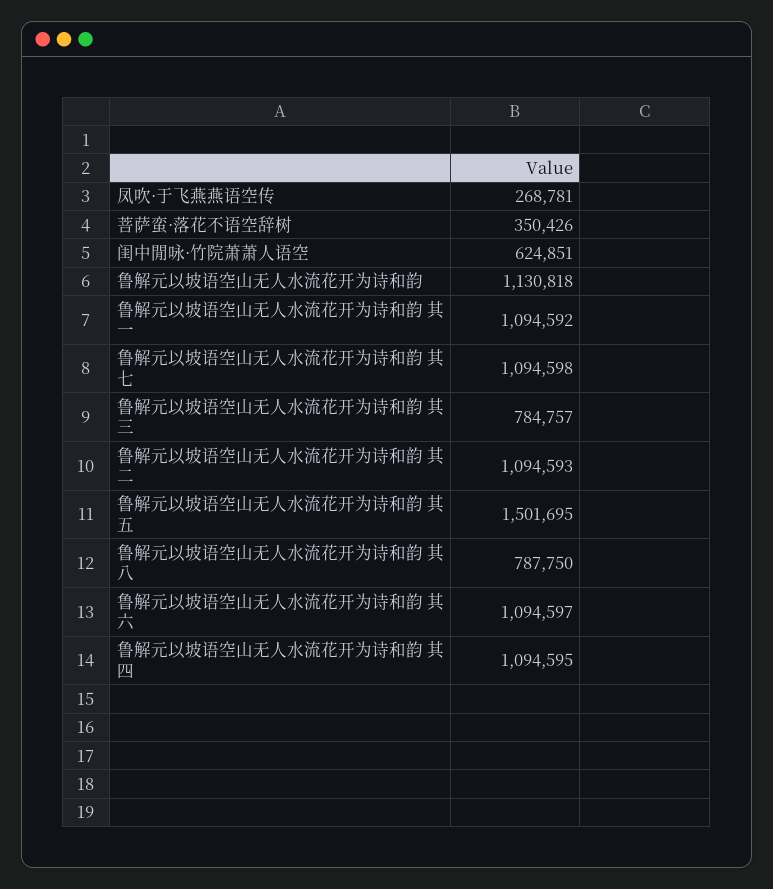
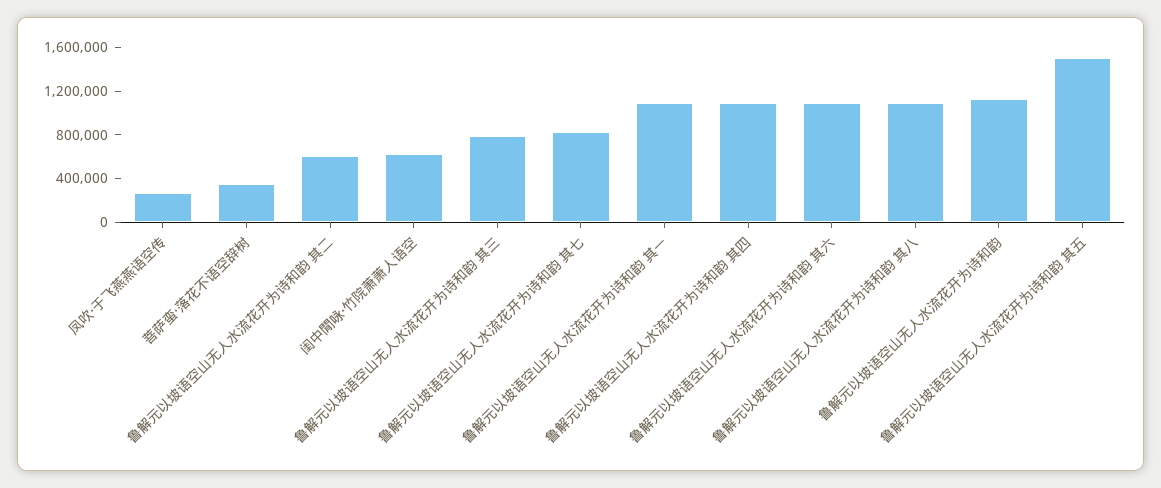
  {
    "凤吹·于飞燕燕语空传": 268781,
    "菩萨蛮·落花不语空辞树": 350426,
    "闺中閒咏·竹院萧萧人语空": 624851,
    "鲁解元以坡语空山无人水流花开为诗和韵": 1130818,
    "鲁解元以坡语空山无人水流花开为诗和韵 其一": 1094592,
-   "鲁解元以坡语空山无人水流花开为诗和韵 其七": 1094598,
+   "鲁解元以坡语空山无人水流花开为诗和韵 其七": 800000,
    "鲁解元以坡语空山无人水流花开为诗和韵 其三": 784757,
-   "鲁解元以坡语空山无人水流花开为诗和韵 其二": 1094593,
+   "鲁解元以坡语空山无人水流花开为诗和韵 其二": 600000,
    "鲁解元以坡语空山无人水流花开为诗和韵 其五": 1501695,
-   "鲁解元以坡语空山无人水流花开为诗和韵 其八": 787750,
+   "鲁解元以坡语空山无人水流花开为诗和韵 其八": 1100000,
    "鲁解元以坡语空山无人水流花开为诗和韵 其六": 1094597,
    "鲁解元以坡语空山无人水流花开为诗和韵 其四": 1094595
  }

